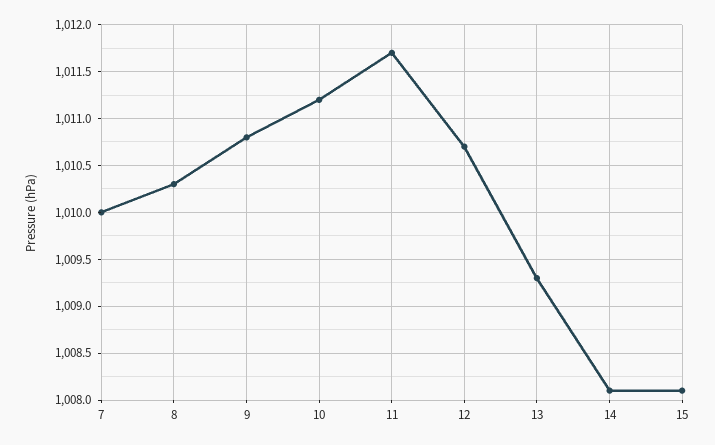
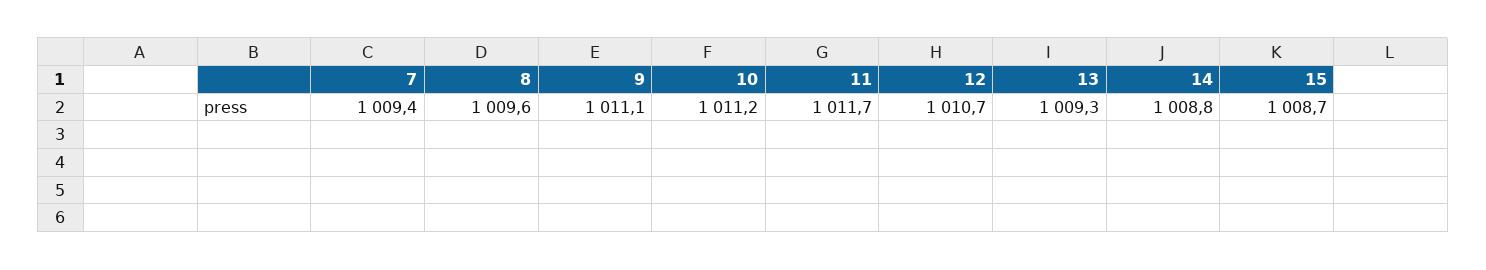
  {
-   "7": 1010,
+   "7": 1009.4,
-   "8": 1010.3,
+   "8": 1009.6,
-   "9": 1010.8,
+   "9": 1011.1,
    "10": 1011.2,
    "11": 1011.7,
    "12": 1010.7,
    "13": 1009.3,
-   "14": 1008.1,
+   "14": 1008.8,
-   "15": 1008.1
+   "15": 1008.7
  }

